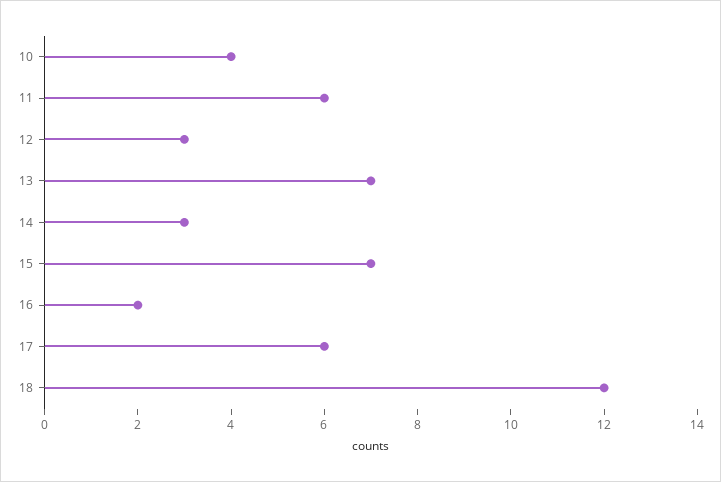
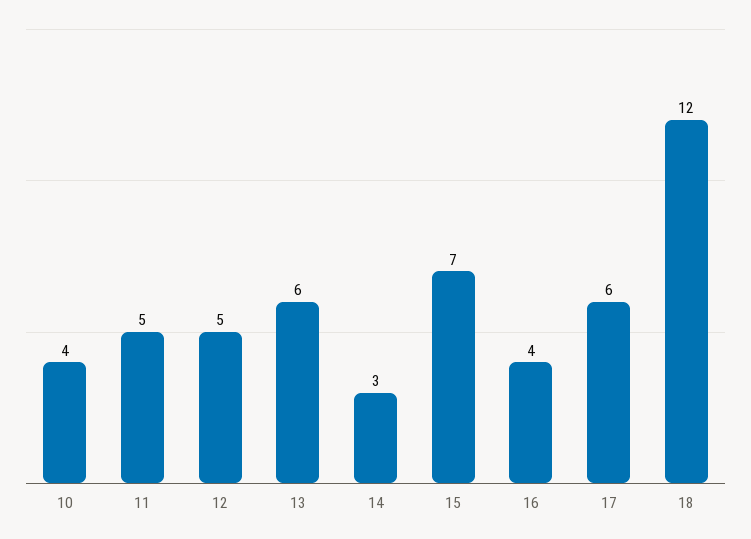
  {
    "10": 4,
-   "11": 6,
+   "11": 5,
-   "12": 3,
+   "12": 5,
-   "13": 7,
+   "13": 6,
    "14": 3,
    "15": 7,
-   "16": 2,
+   "16": 4,
    "17": 6,
    "18": 12
  }

